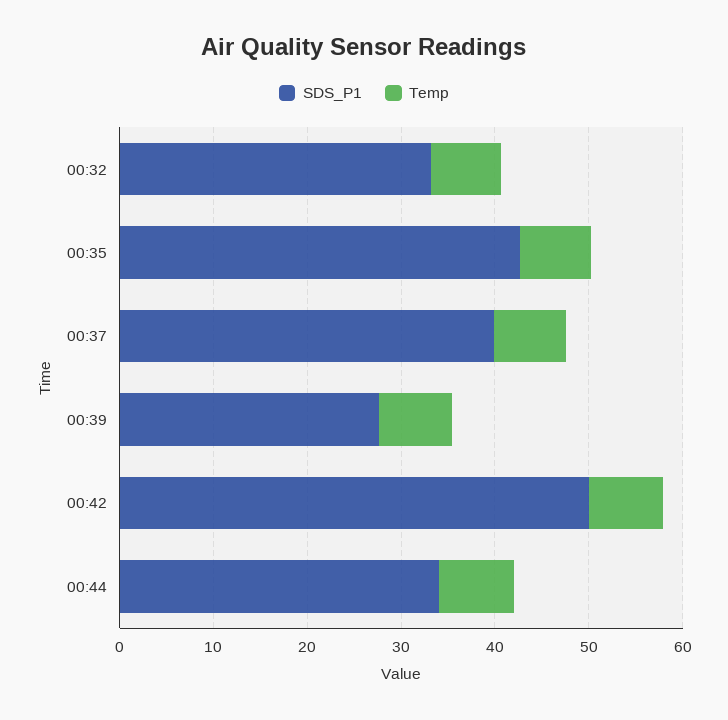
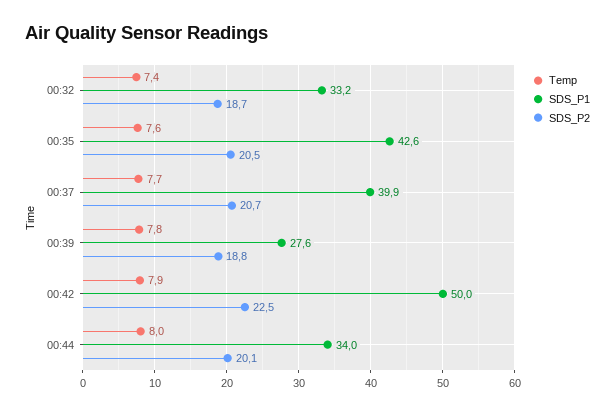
  {
    "SDS_P1": {
      "00:32": 33.2,
      "00:35": 42.6,
      "00:37": 39.9,
      "00:39": 27.6,
      "00:42": 50,
      "00:44": 34
    },
    "Temp": {
      "00:32": 7.4,
      "00:35": 7.6,
      "00:37": 7.7,
      "00:39": 7.8,
      "00:42": 7.9,
      "00:44": 8
-   }
+   },
+   "SDS_P2": {
+     "00:32": 18.7,
+     "00:35": 20.5,
+     "00:37": 20.7,
+     "00:39": 18.8,
+     "00:42": 22.5,
+     "00:44": 20.1
+   }
  }

